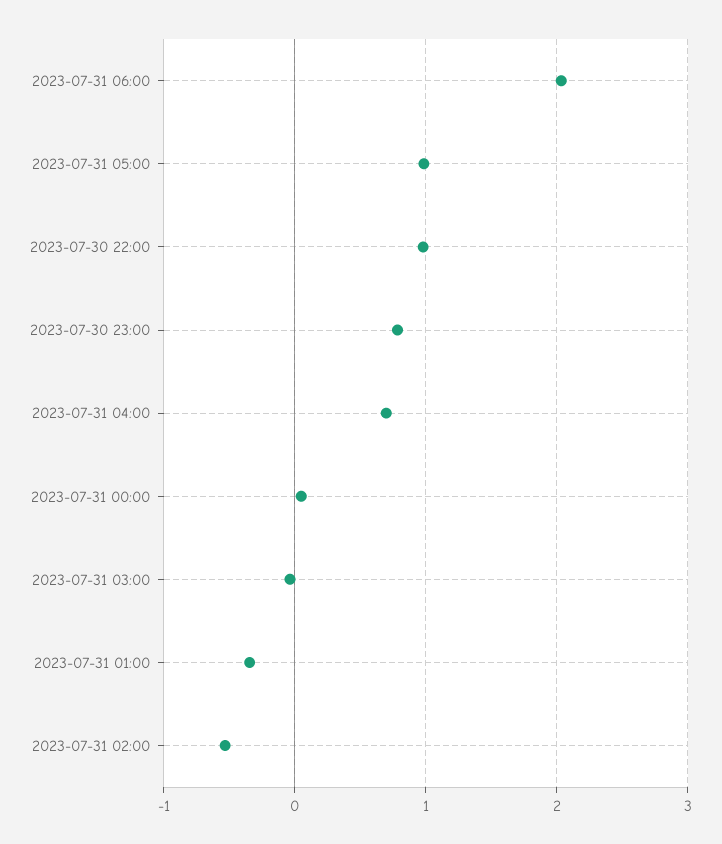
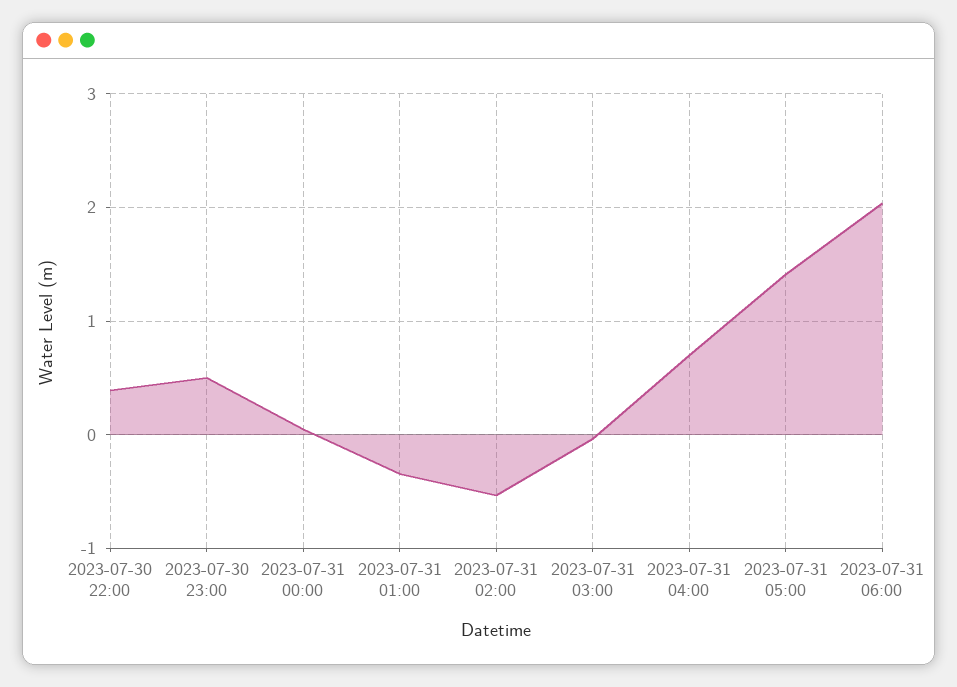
  {
    "2023-07-31 06:00": 2,
-   "2023-07-31 05:00": 1,
+   "2023-07-31 05:00": 1.4,
-   "2023-07-30 22:00": 1,
+   "2023-07-30 22:00": 0.4,
-   "2023-07-30 23:00": 0.8,
+   "2023-07-30 23:00": 0.5,
    "2023-07-31 04:00": 0.7,
    "2023-07-31 00:00": 0.1,
    "2023-07-31 03:00": 0,
    "2023-07-31 01:00": -0.3,
    "2023-07-31 02:00": -0.5
  }

